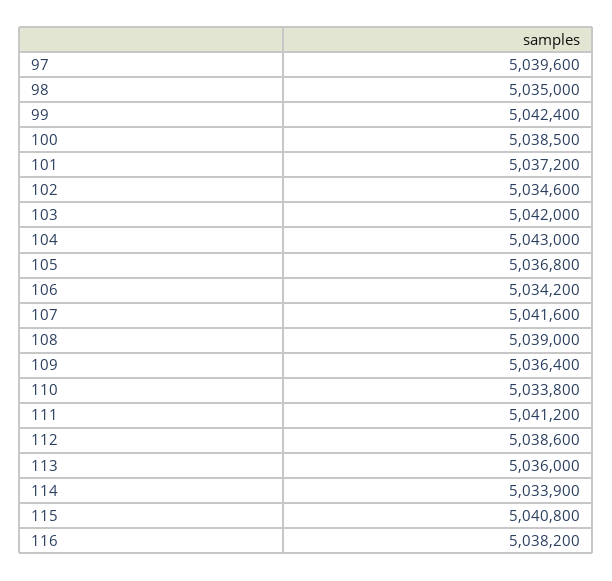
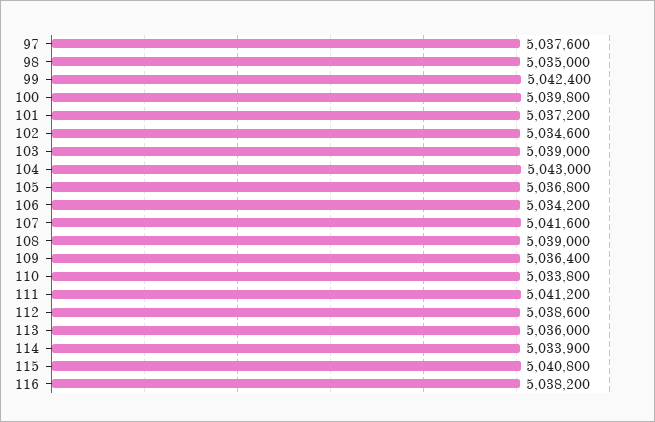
  {
-   "97": 5039600,
+   "97": 5037600,
    "98": 5035000,
    "99": 5042400,
-   "100": 5038500,
+   "100": 5039800,
    "101": 5037200,
    "102": 5034600,
-   "103": 5042000,
+   "103": 5039000,
    "104": 5043000,
    "105": 5036800,
    "106": 5034200,
    "107": 5041600,
    "108": 5039000,
    "109": 5036400,
    "110": 5033800,
    "111": 5041200,
    "112": 5038600,
    "113": 5036000,
    "114": 5033900,
    "115": 5040800,
    "116": 5038200
  }

